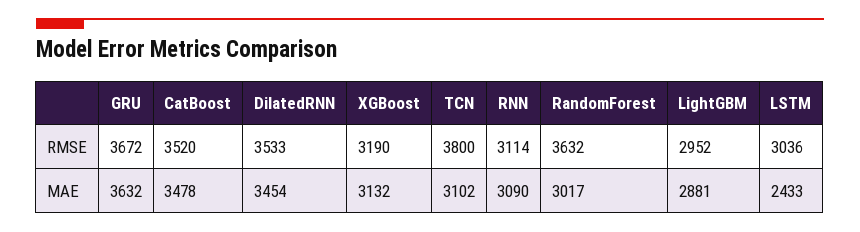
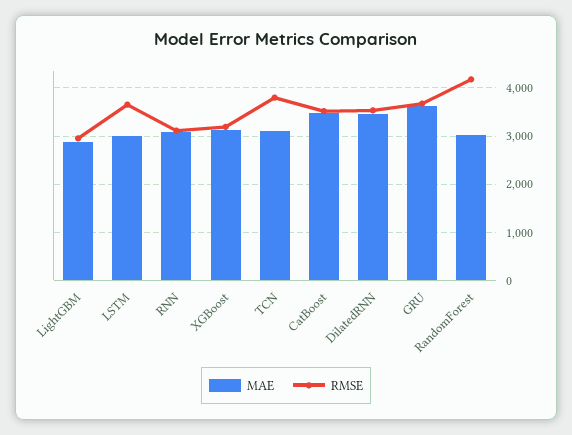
  {
    "RMSE": {
      "GRU": 3672,
      "CatBoost": 3520,
      "DilatedRNN": 3533,
      "XGBoost": 3190,
      "TCN": 3800,
      "RNN": 3114,
-     "RandomForest": 3632,
+     "RandomForest": 4200,
      "LightGBM": 2952,
-     "LSTM": 3036
+     "LSTM": 3600
    },
    "MAE": {
      "GRU": 3632,
      "CatBoost": 3478,
      "DilatedRNN": 3454,
      "XGBoost": 3132,
      "TCN": 3102,
      "RNN": 3090,
      "RandomForest": 3017,
      "LightGBM": 2881,
-     "LSTM": 2433
+     "LSTM": 3000
    }
  }

